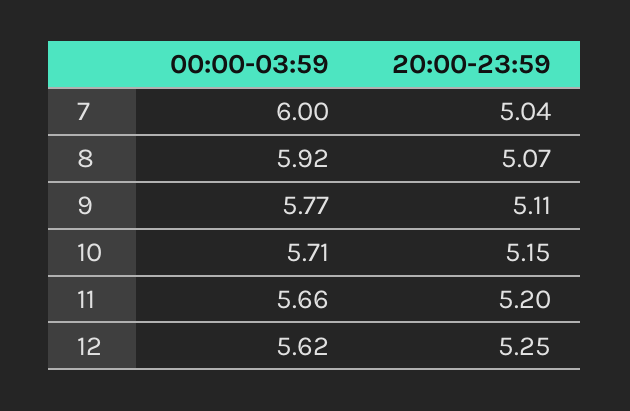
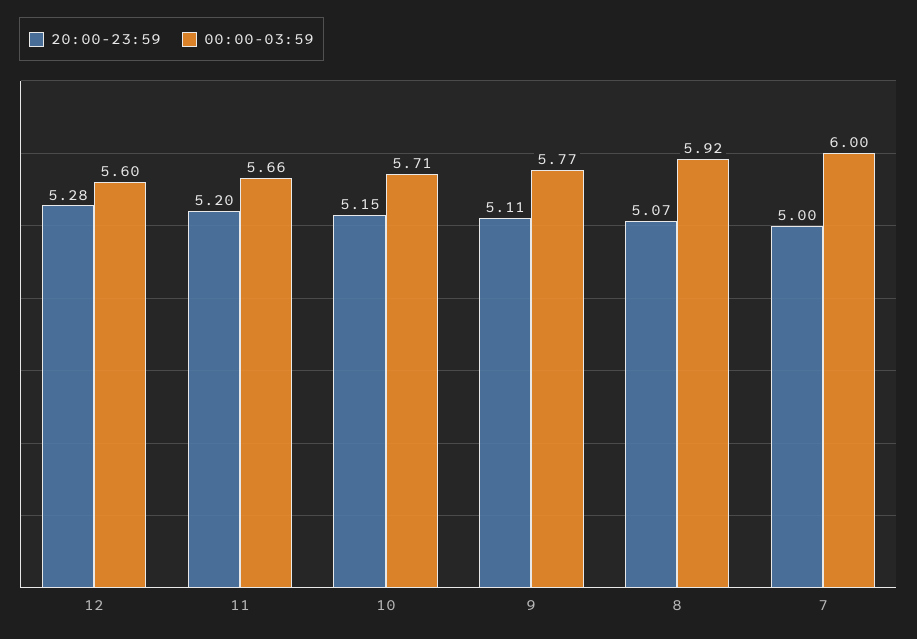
  {
    "00:00-03:59": {
      "7": 6,
      "8": 5.92,
      "9": 5.77,
      "10": 5.71,
      "11": 5.66,
-     "12": 5.62
+     "12": 5.6
    },
    "20:00-23:59": {
-     "7": 5.04,
+     "7": 5,
      "8": 5.07,
      "9": 5.11,
      "10": 5.15,
      "11": 5.2,
-     "12": 5.25
+     "12": 5.28
    }
  }

